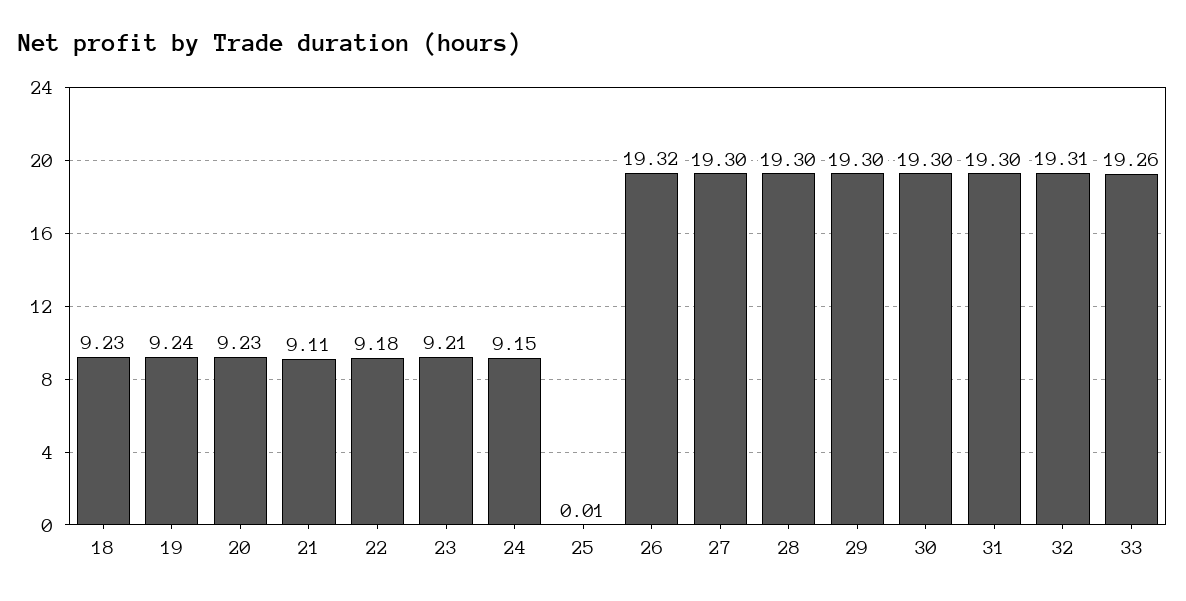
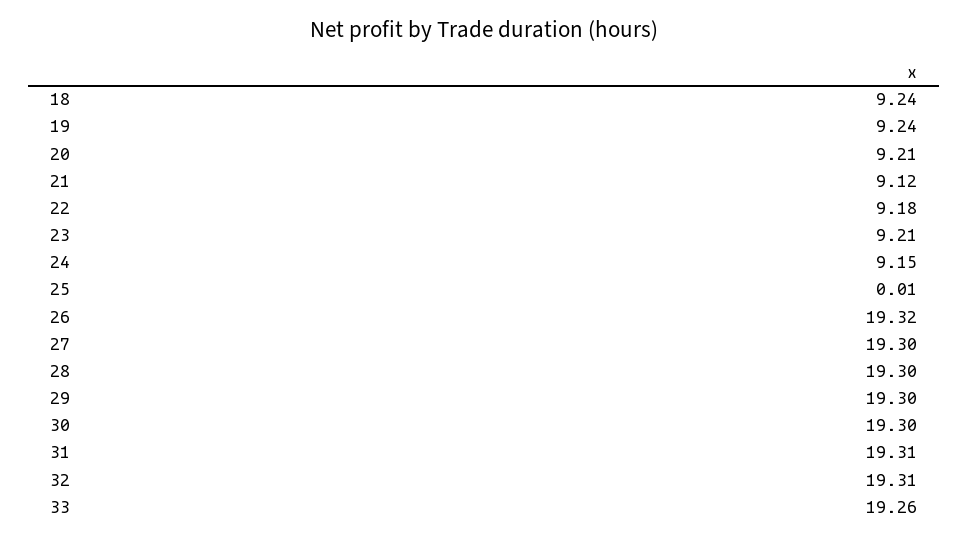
  {
-   "18": 9.23,
+   "18": 9.24,
    "19": 9.24,
-   "20": 9.23,
+   "20": 9.21,
-   "21": 9.11,
+   "21": 9.12,
    "22": 9.18,
    "23": 9.21,
    "24": 9.15,
    "25": 0.01,
    "26": 19.32,
    "27": 19.3,
    "28": 19.3,
    "29": 19.3,
    "30": 19.3,
-   "31": 19.3,
+   "31": 19.31,
    "32": 19.31,
    "33": 19.26
  }

